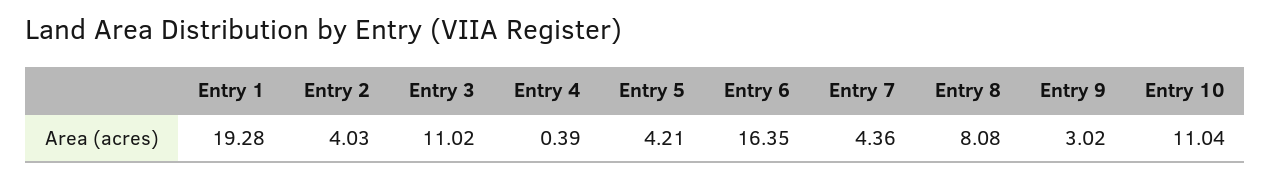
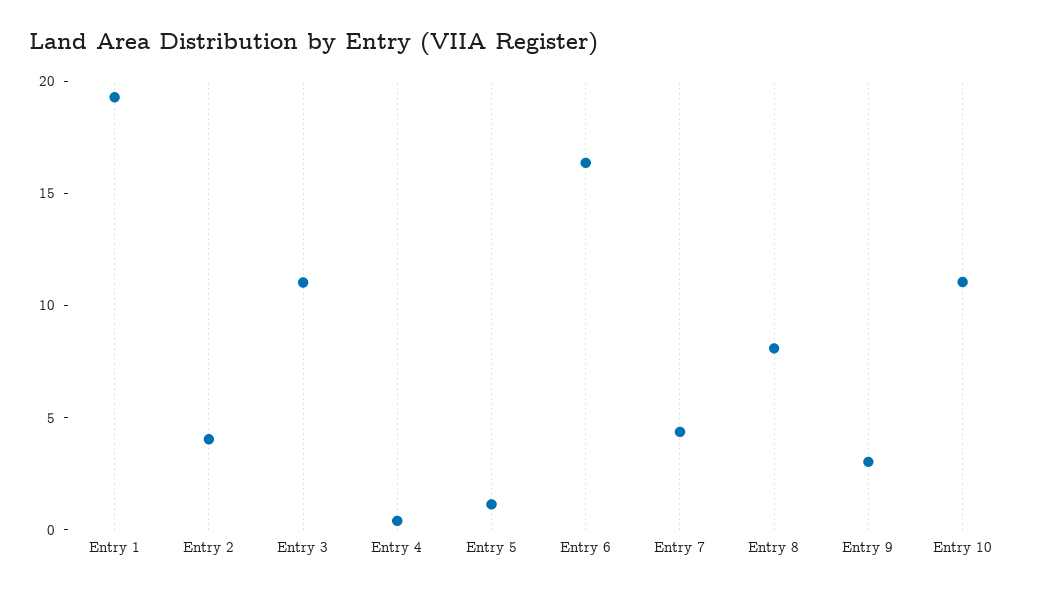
  {
    "Entry 1": 19.28,
    "Entry 2": 4.03,
    "Entry 3": 11.02,
    "Entry 4": 0.39,
-   "Entry 5": 4.21,
+   "Entry 5": 1,
    "Entry 6": 16.35,
    "Entry 7": 4.36,
    "Entry 8": 8.08,
    "Entry 9": 3.02,
    "Entry 10": 11.04
  }

